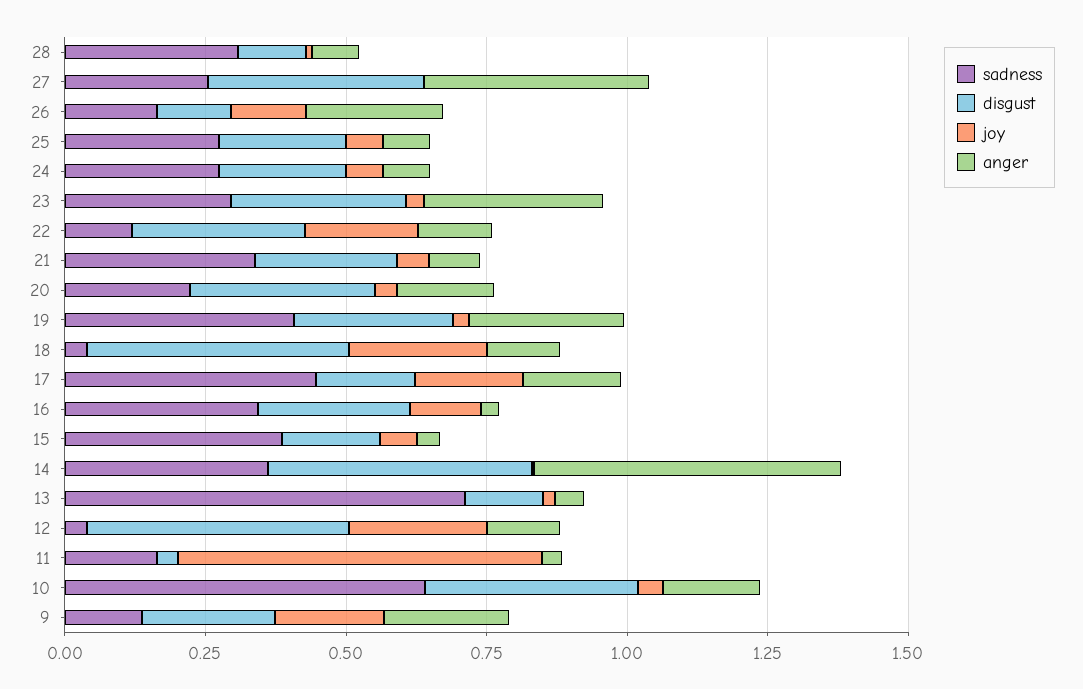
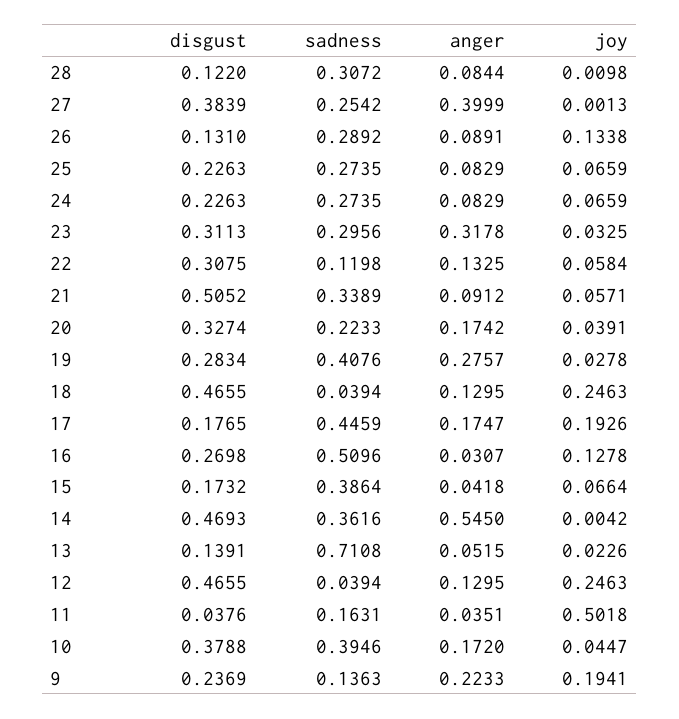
  {
    "sadness": {
      "28": 0.3072,
      "27": 0.2542,
-     "26": 0.15,
+     "26": 0.2892,
      "25": 0.2735,
      "24": 0.2735,
      "23": 0.2956,
      "22": 0.1198,
      "21": 0.3389,
      "20": 0.2233,
      "19": 0.4076,
      "18": 0.0394,
      "17": 0.4459,
-     "16": 0.35,
+     "16": 0.5096,
      "15": 0.3864,
      "14": 0.3616,
      "13": 0.7108,
      "12": 0.0394,
      "11": 0.1631,
-     "10": 0.65,
+     "10": 0.3946,
      "9": 0.1363
    },
    "disgust": {
      "28": 0.122,
      "27": 0.3839,
      "26": 0.131,
      "25": 0.2263,
      "24": 0.2263,
      "23": 0.3113,
      "22": 0.3075,
-     "21": 0.25,
+     "21": 0.5052,
      "20": 0.3274,
      "19": 0.2834,
      "18": 0.4655,
      "17": 0.1765,
      "16": 0.2698,
      "15": 0.1732,
      "14": 0.4693,
      "13": 0.1391,
      "12": 0.4655,
      "11": 0.0376,
      "10": 0.3788,
      "9": 0.2369
    },
    "joy": {
      "28": 0.0098,
      "27": 0.0013,
      "26": 0.1338,
      "25": 0.0659,
      "24": 0.0659,
      "23": 0.0325,
-     "22": 0.2,
+     "22": 0.0584,
      "21": 0.0571,
      "20": 0.0391,
      "19": 0.0278,
      "18": 0.2463,
      "17": 0.1926,
      "16": 0.1278,
      "15": 0.0664,
      "14": 0.0042,
      "13": 0.0226,
      "12": 0.2463,
-     "11": 0.65,
+     "11": 0.5018,
      "10": 0.0447,
      "9": 0.1941
    },
    "anger": {
      "28": 0.0844,
      "27": 0.3999,
-     "26": 0.25,
+     "26": 0.0891,
      "25": 0.0829,
      "24": 0.0829,
      "23": 0.3178,
      "22": 0.1325,
      "21": 0.0912,
      "20": 0.1742,
      "19": 0.2757,
      "18": 0.1295,
      "17": 0.1747,
      "16": 0.0307,
      "15": 0.0418,
      "14": 0.545,
      "13": 0.0515,
      "12": 0.1295,
      "11": 0.0351,
      "10": 0.172,
      "9": 0.2233
    }
  }

